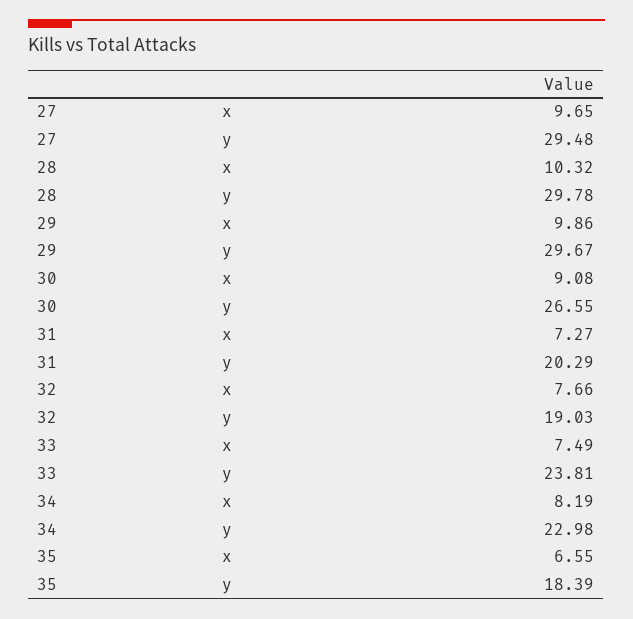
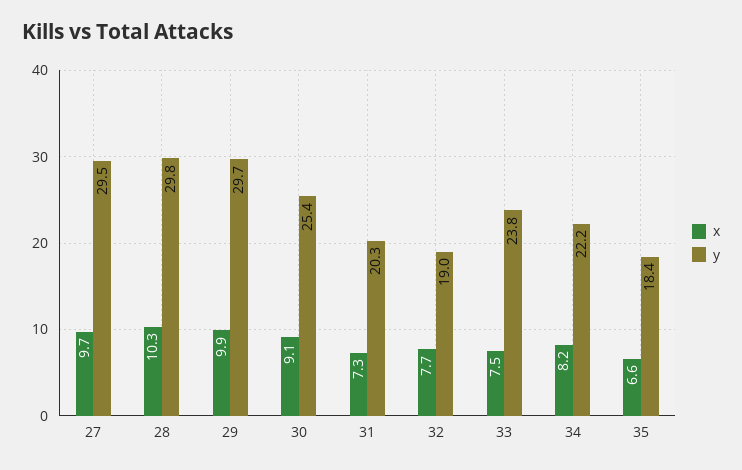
  {
    "x": {
      "27": 9.65,
      "28": 10.32,
      "29": 9.86,
      "30": 9.08,
      "31": 7.27,
      "32": 7.66,
      "33": 7.49,
      "34": 8.19,
      "35": 6.55
    },
    "y": {
      "27": 29.48,
      "28": 29.78,
      "29": 29.67,
-     "30": 26.55,
+     "30": 25.4,
      "31": 20.29,
      "32": 19.03,
      "33": 23.81,
-     "34": 22.98,
+     "34": 22.2,
      "35": 18.39
    }
  }

